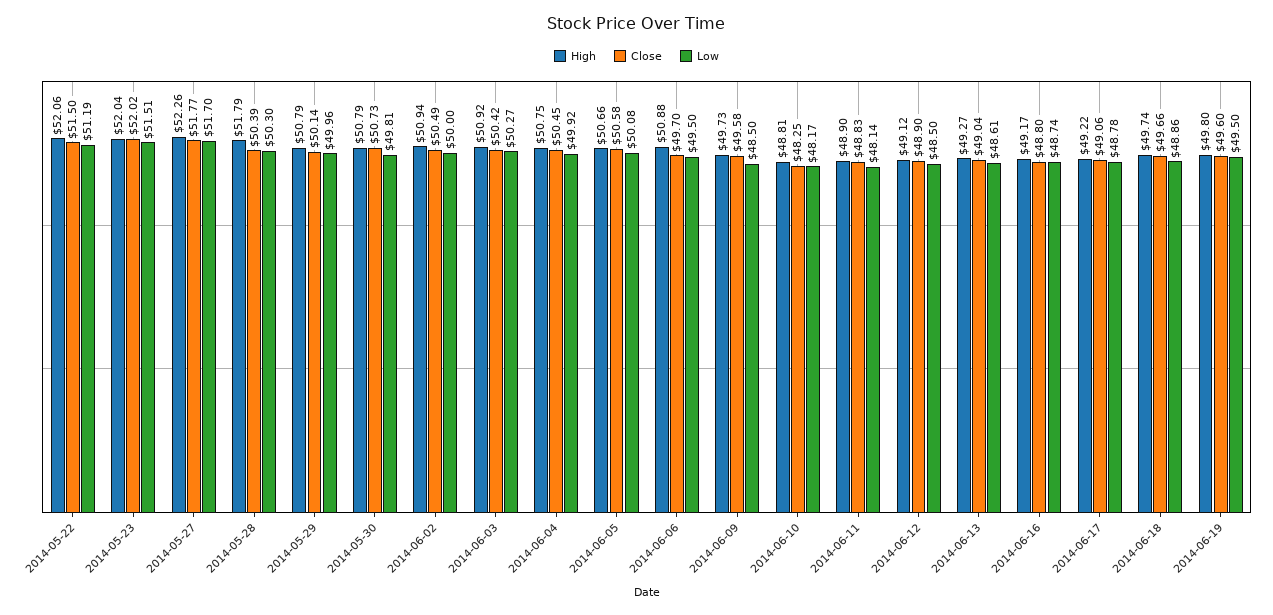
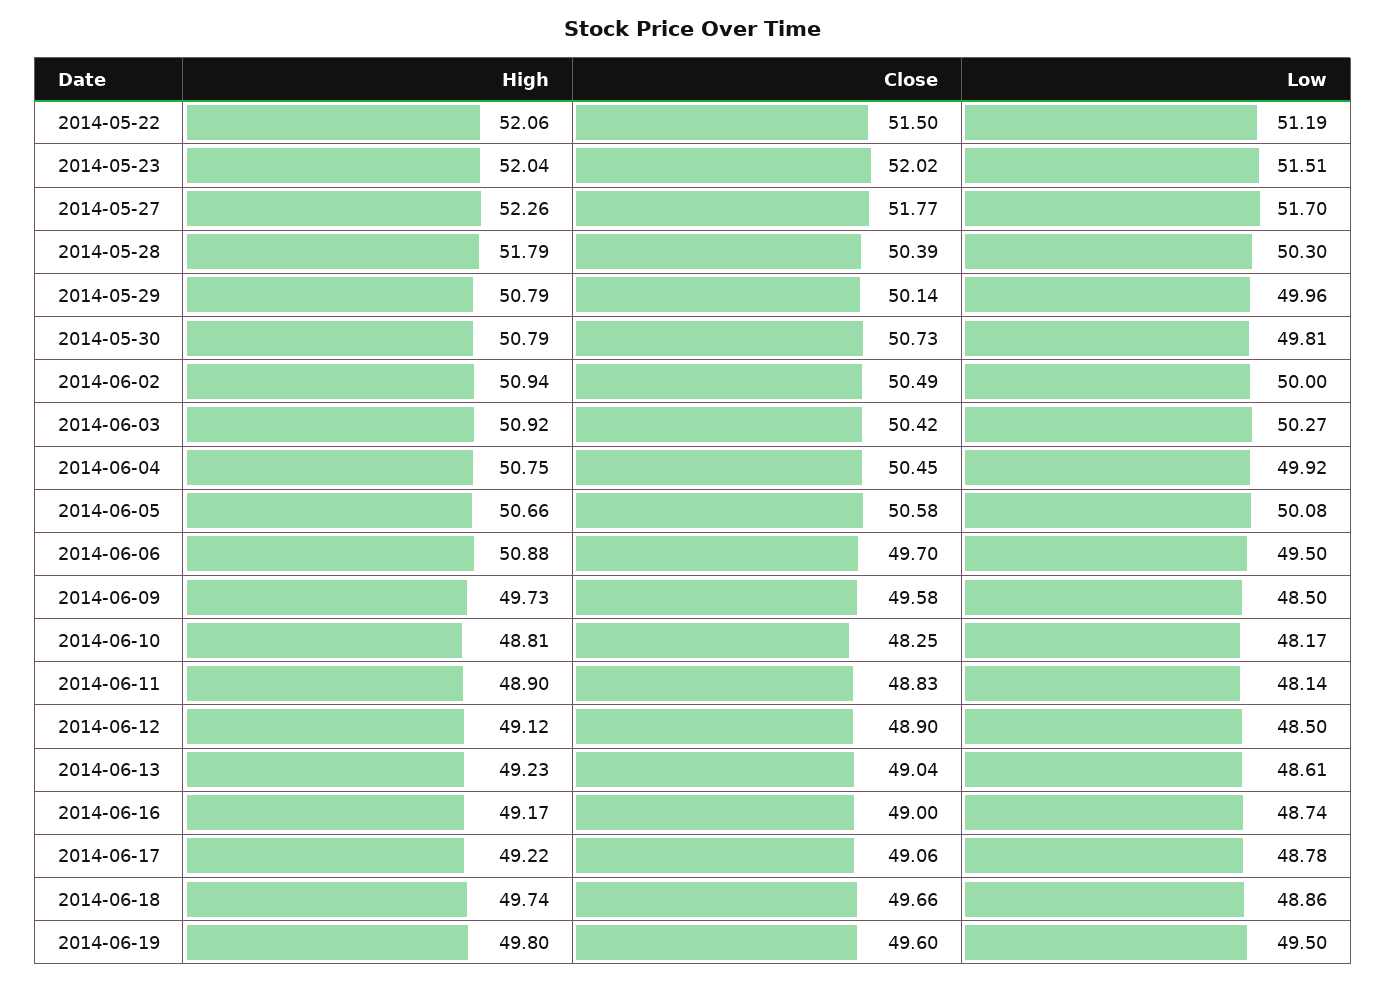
  {
    "High": {
      "2014-05-22": 52.06,
      "2014-05-23": 52.04,
      "2014-05-27": 52.26,
      "2014-05-28": 51.79,
      "2014-05-29": 50.79,
      "2014-05-30": 50.79,
      "2014-06-02": 50.94,
      "2014-06-03": 50.92,
      "2014-06-04": 50.75,
      "2014-06-05": 50.66,
      "2014-06-06": 50.88,
      "2014-06-09": 49.73,
      "2014-06-10": 48.81,
      "2014-06-11": 48.9,
      "2014-06-12": 49.12,
-     "2014-06-13": 49.27,
+     "2014-06-13": 49.23,
      "2014-06-16": 49.17,
      "2014-06-17": 49.22,
      "2014-06-18": 49.74,
      "2014-06-19": 49.8
    },
    "Close": {
      "2014-05-22": 51.5,
      "2014-05-23": 52.02,
      "2014-05-27": 51.77,
      "2014-05-28": 50.39,
      "2014-05-29": 50.14,
      "2014-05-30": 50.73,
      "2014-06-02": 50.49,
      "2014-06-03": 50.42,
      "2014-06-04": 50.45,
      "2014-06-05": 50.58,
      "2014-06-06": 49.7,
      "2014-06-09": 49.58,
      "2014-06-10": 48.25,
      "2014-06-11": 48.83,
      "2014-06-12": 48.9,
      "2014-06-13": 49.04,
-     "2014-06-16": 48.8,
+     "2014-06-16": 49,
      "2014-06-17": 49.06,
      "2014-06-18": 49.66,
      "2014-06-19": 49.6
    },
    "Low": {
      "2014-05-22": 51.19,
      "2014-05-23": 51.51,
      "2014-05-27": 51.7,
      "2014-05-28": 50.3,
      "2014-05-29": 49.96,
      "2014-05-30": 49.81,
      "2014-06-02": 50,
      "2014-06-03": 50.27,
      "2014-06-04": 49.92,
      "2014-06-05": 50.08,
      "2014-06-06": 49.5,
      "2014-06-09": 48.5,
      "2014-06-10": 48.17,
      "2014-06-11": 48.14,
      "2014-06-12": 48.5,
      "2014-06-13": 48.61,
      "2014-06-16": 48.74,
      "2014-06-17": 48.78,
      "2014-06-18": 48.86,
      "2014-06-19": 49.5
    }
  }

